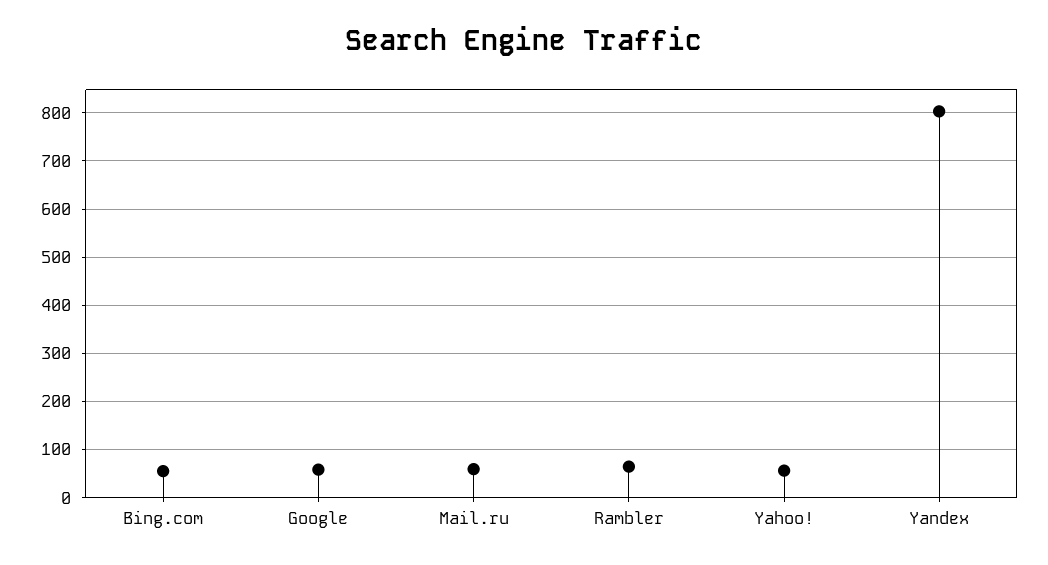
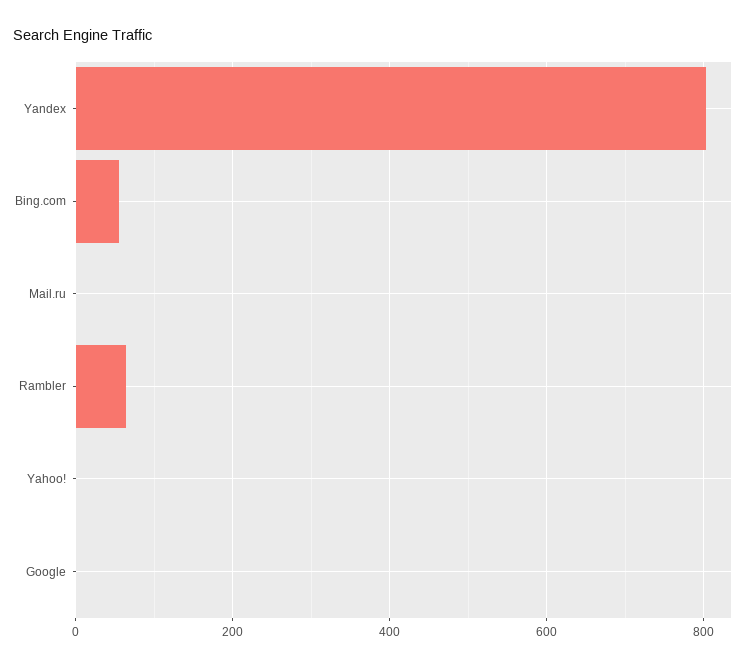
  {
    "Bing.com": 60,
-   "Google": 60,
+   "Google": 0,
-   "Mail.ru": 60,
+   "Mail.ru": 0,
    "Rambler": 60,
-   "Yahoo!": 60,
+   "Yahoo!": 0,
    "Yandex": 800
  }

